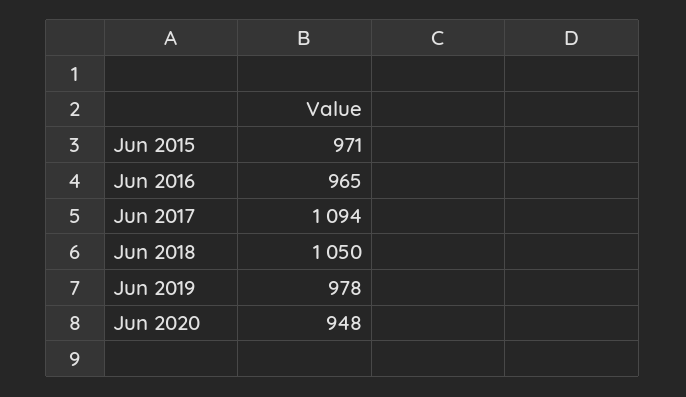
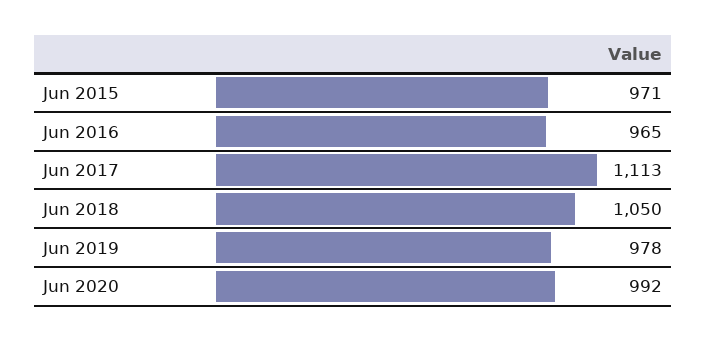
  {
    "Jun 2015": 971,
    "Jun 2016": 965,
-   "Jun 2017": 1094,
+   "Jun 2017": 1113,
    "Jun 2018": 1050,
    "Jun 2019": 978,
-   "Jun 2020": 948
+   "Jun 2020": 992
  }

